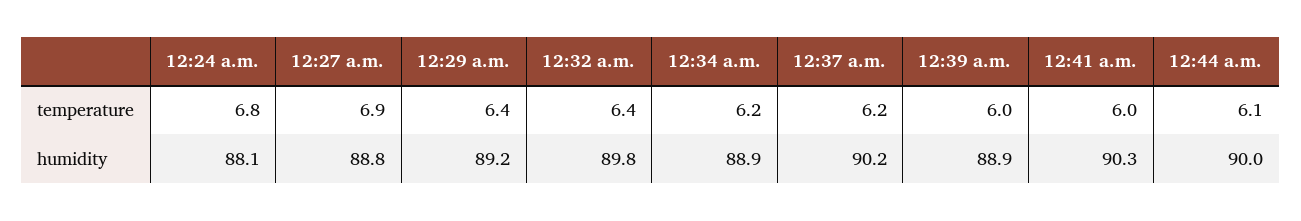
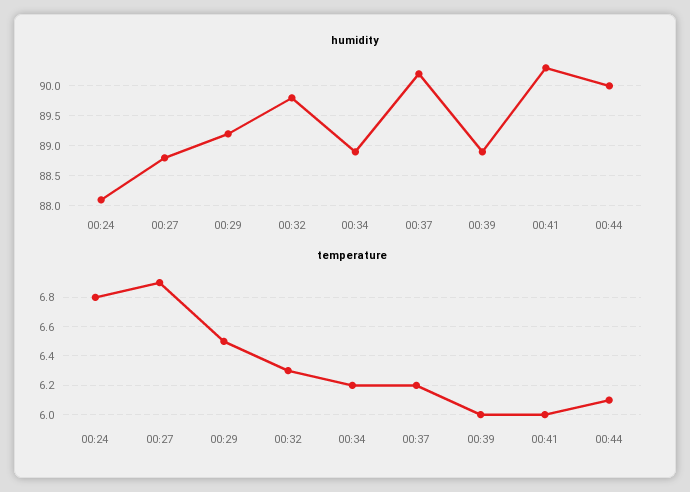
  {
    "temperature": {
      "12:24 a.m.": 6.8,
      "12:27 a.m.": 6.9,
-     "12:29 a.m.": 6.4,
+     "12:29 a.m.": 6.5,
-     "12:32 a.m.": 6.4,
+     "12:32 a.m.": 6.3,
      "12:34 a.m.": 6.2,
      "12:37 a.m.": 6.2,
      "12:39 a.m.": 6,
      "12:41 a.m.": 6,
      "12:44 a.m.": 6.1
    },
    "humidity": {
      "12:24 a.m.": 88.1,
      "12:27 a.m.": 88.8,
      "12:29 a.m.": 89.2,
      "12:32 a.m.": 89.8,
      "12:34 a.m.": 88.9,
      "12:37 a.m.": 90.2,
      "12:39 a.m.": 88.9,
      "12:41 a.m.": 90.3,
      "12:44 a.m.": 90
    }
  }

